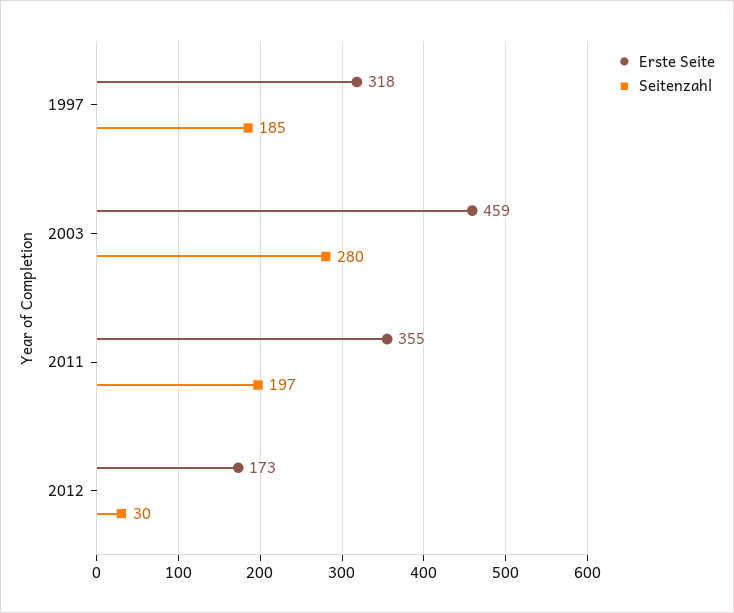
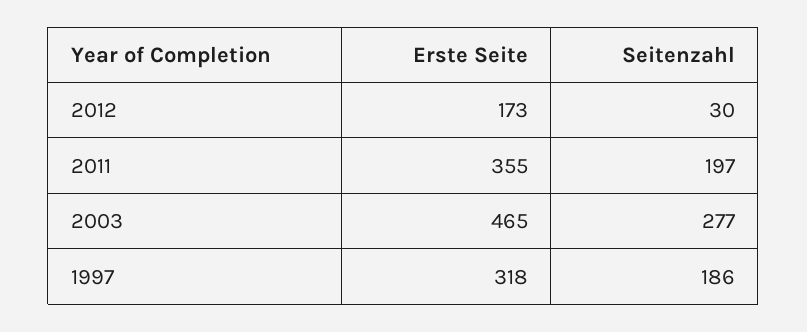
  {
    "Erste Seite": {
      "1997": 318,
-     "2003": 459,
+     "2003": 465,
      "2011": 355,
      "2012": 173
    },
    "Seitenzahl": {
-     "1997": 185,
+     "1997": 186,
-     "2003": 280,
+     "2003": 277,
      "2011": 197,
      "2012": 30
    }
  }

